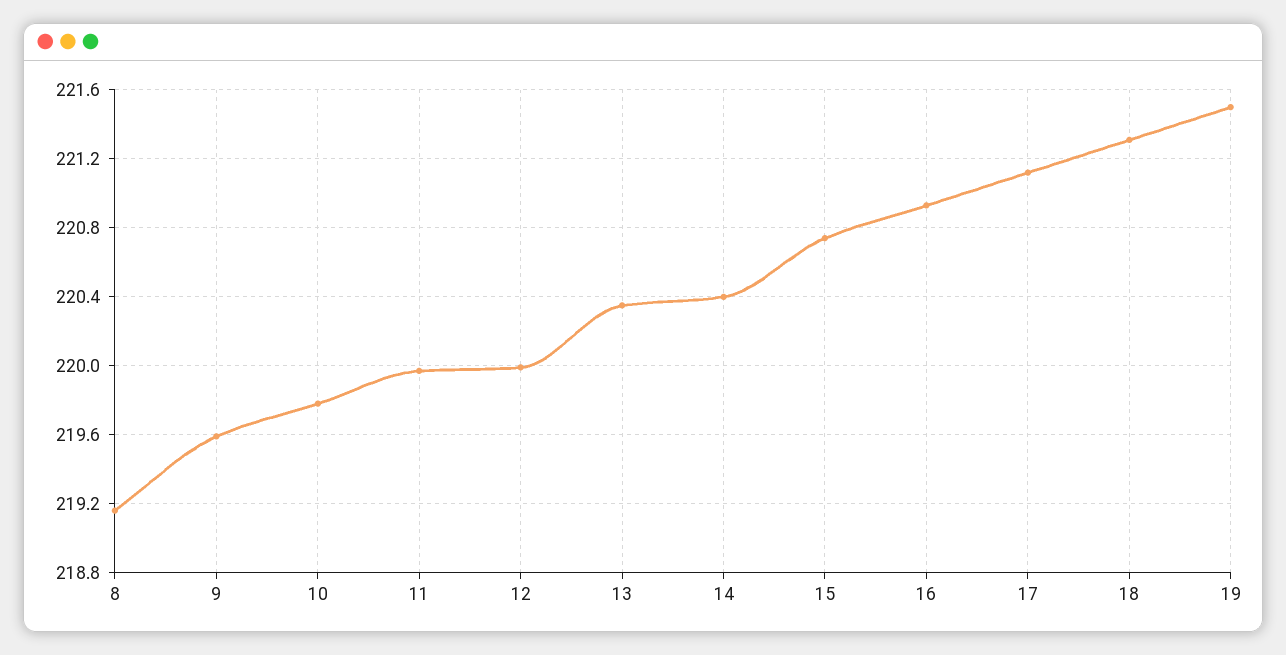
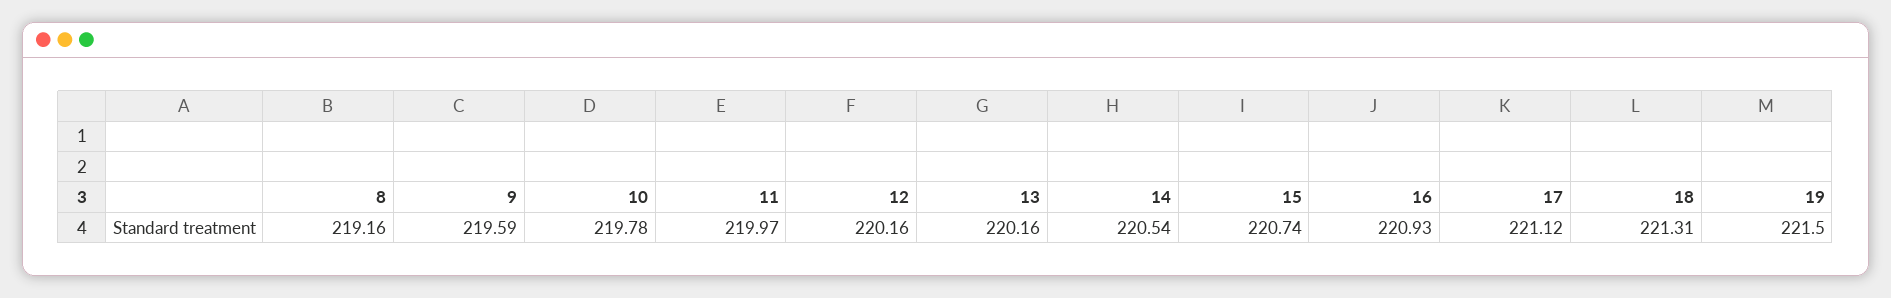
  {
    "8": 219.16,
    "9": 219.59,
    "10": 219.78,
    "11": 219.97,
-   "12": 220,
+   "12": 220.16,
-   "13": 220.35,
+   "13": 220.16,
-   "14": 220.4,
+   "14": 220.54,
    "15": 220.74,
    "16": 220.93,
    "17": 221.12,
    "18": 221.31,
    "19": 221.5
  }

